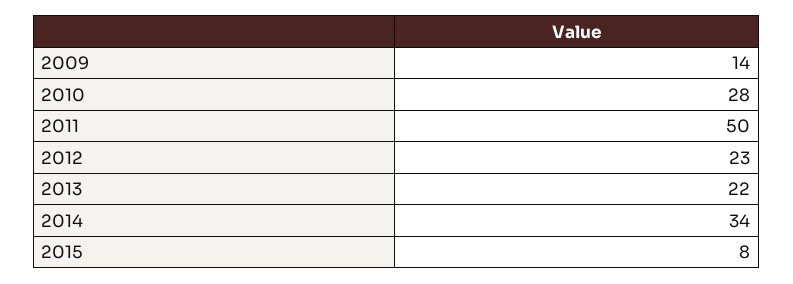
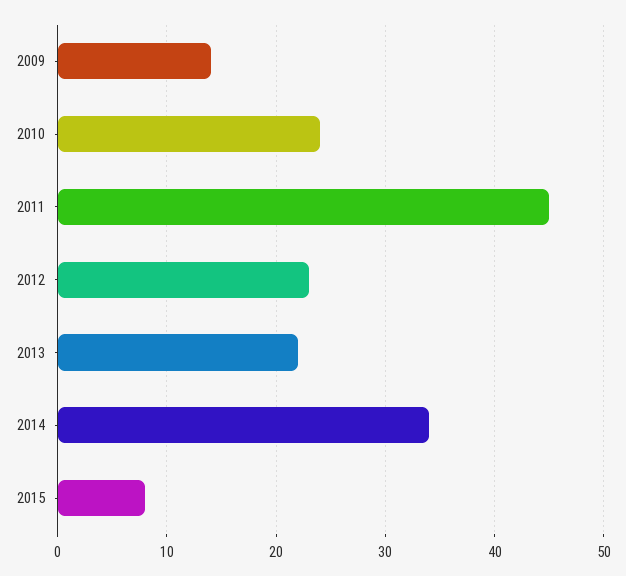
  {
    "2009": 14,
-   "2010": 28,
+   "2010": 24,
-   "2011": 50,
+   "2011": 45,
    "2012": 23,
    "2013": 22,
    "2014": 34,
    "2015": 8
  }

